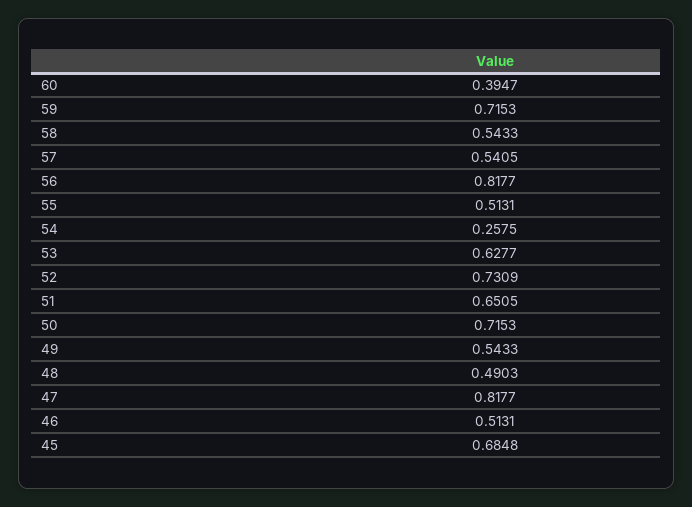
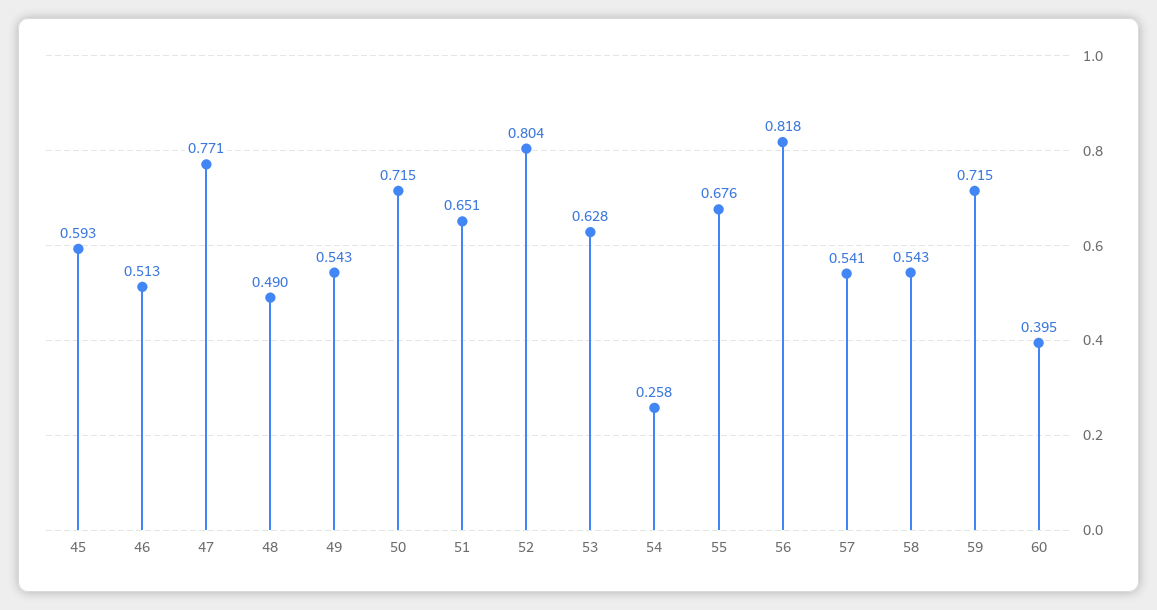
  {
    "60": 0.3947,
    "59": 0.7153,
    "58": 0.5433,
    "57": 0.5405,
    "56": 0.8177,
-   "55": 0.5131,
+   "55": 0.676,
    "54": 0.2575,
    "53": 0.6277,
-   "52": 0.7309,
+   "52": 0.804,
    "51": 0.6505,
    "50": 0.7153,
    "49": 0.5433,
    "48": 0.4903,
-   "47": 0.8177,
+   "47": 0.771,
    "46": 0.5131,
-   "45": 0.6848
+   "45": 0.593
  }

